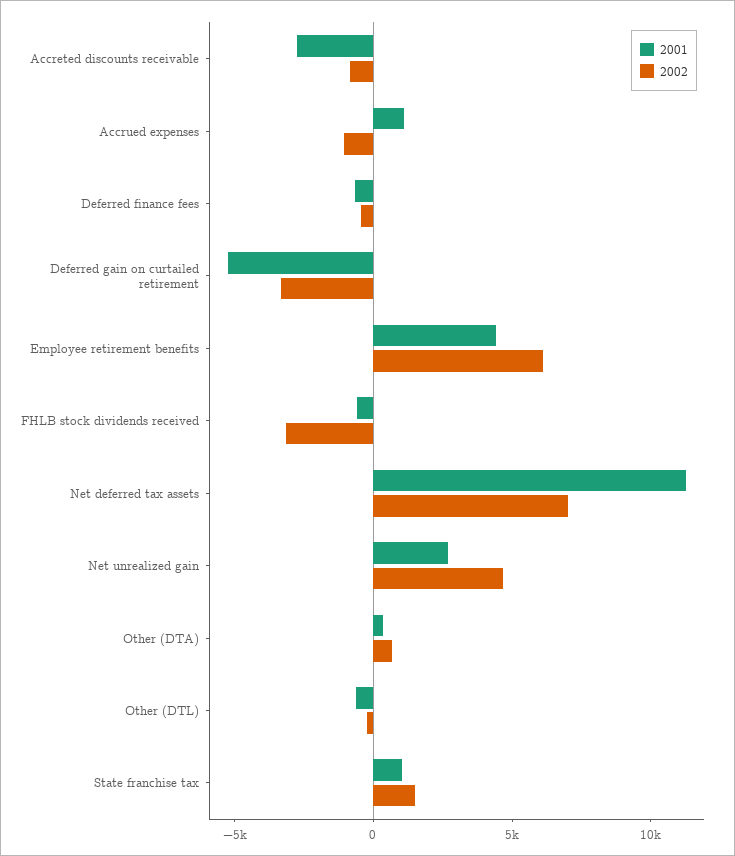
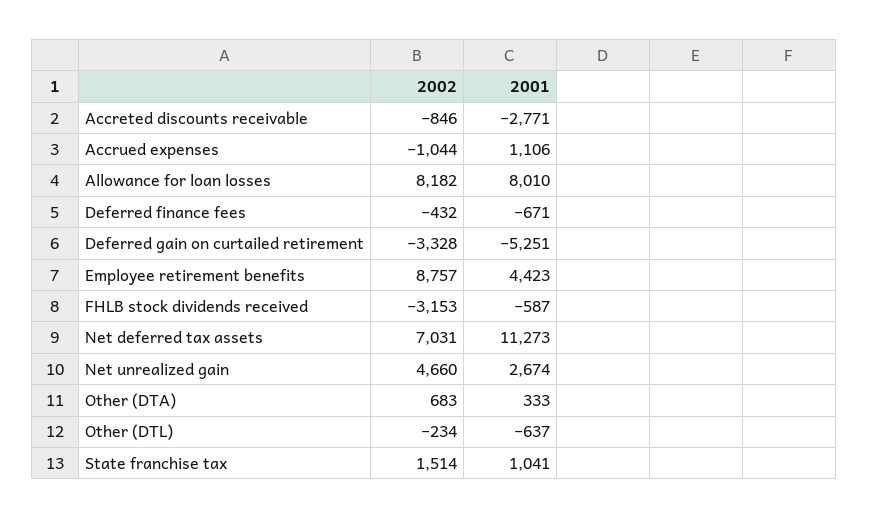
  {
    "2001": {
      "Accreted discounts receivable": -2771,
      "Accrued expenses": 1106,
      "Deferred finance fees": -671,
      "Deferred gain on curtailed retirement": -5251,
      "Employee retirement benefits": 4423,
      "FHLB stock dividends received": -587,
      "Net deferred tax assets": 11273,
      "Net unrealized gain": 2674,
      "Other (DTA)": 333,
      "Other (DTL)": -637,
-     "State franchise tax": 1041
+     "State franchise tax": 1041,
+     "Allowance for loan losses": 8010
    },
    "2002": {
      "Accreted discounts receivable": -846,
      "Accrued expenses": -1044,
      "Deferred finance fees": -432,
      "Deferred gain on curtailed retirement": -3328,
-     "Employee retirement benefits": 6000,
+     "Employee retirement benefits": 8757,
      "FHLB stock dividends received": -3153,
      "Net deferred tax assets": 7031,
      "Net unrealized gain": 4660,
      "Other (DTA)": 683,
      "Other (DTL)": -234,
-     "State franchise tax": 1514
+     "State franchise tax": 1514,
+     "Allowance for loan losses": 8182
    }
  }

